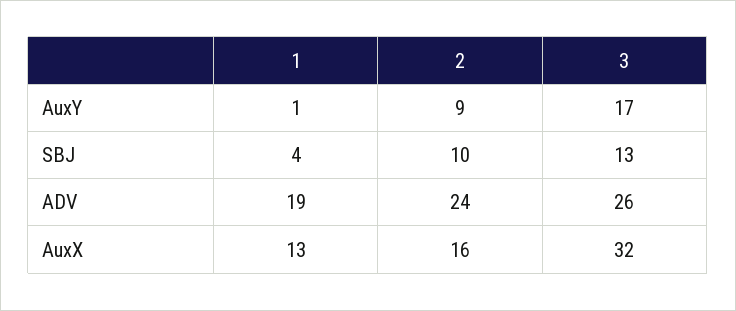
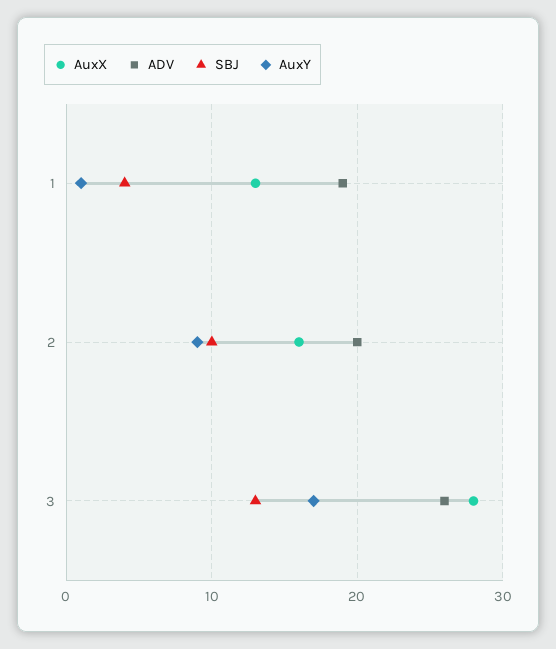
  {
    "AuxY": {
      "1": 1,
      "2": 9,
      "3": 17
    },
    "SBJ": {
      "1": 4,
      "2": 10,
      "3": 13
    },
    "ADV": {
      "1": 19,
-     "2": 24,
+     "2": 20,
      "3": 26
    },
    "AuxX": {
      "1": 13,
      "2": 16,
-     "3": 32
+     "3": 28
    }
  }

